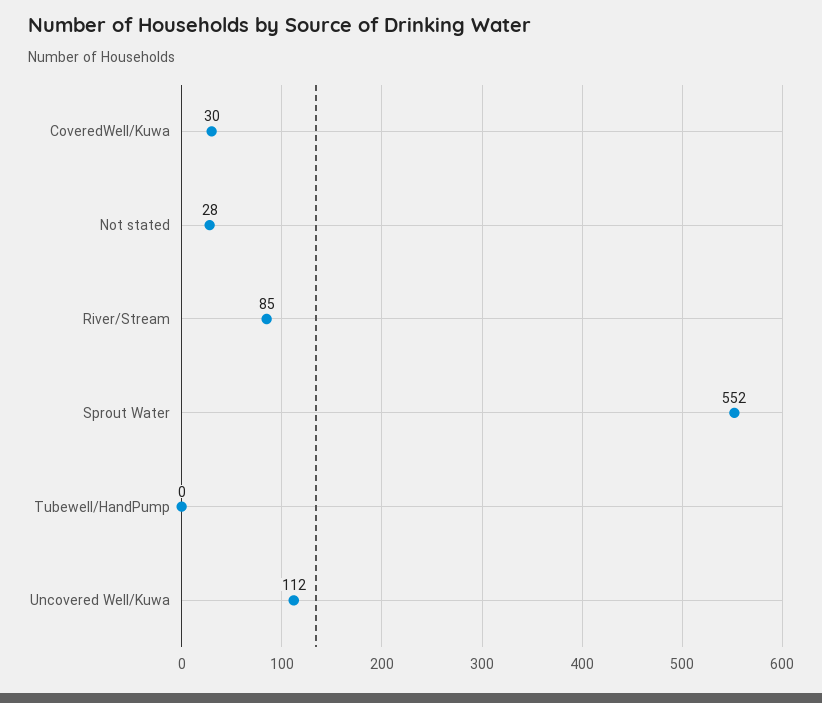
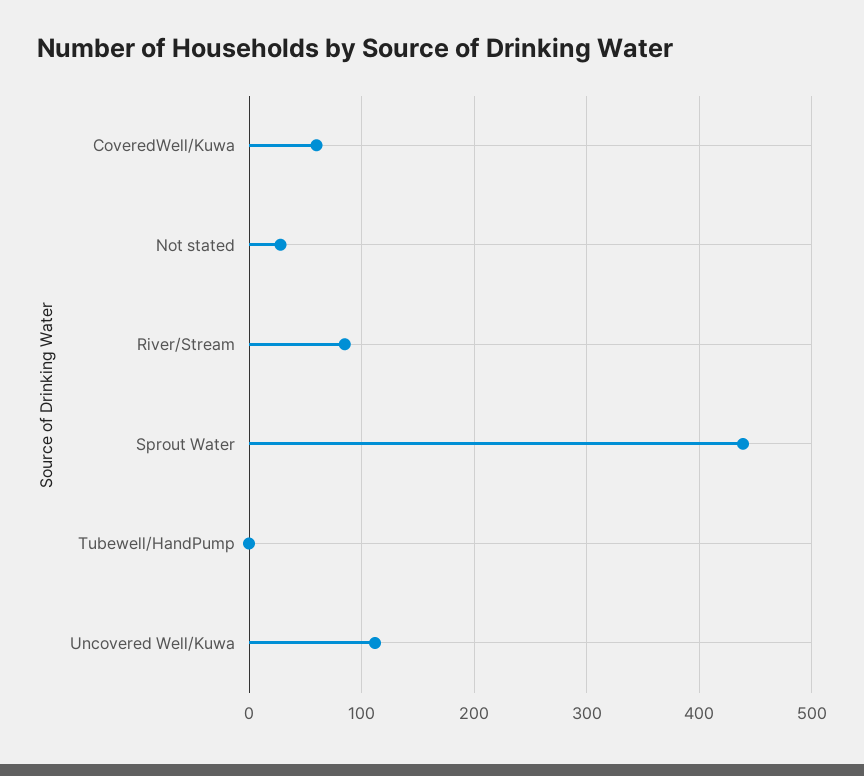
  {
-   "CoveredWell/Kuwa": 30,
+   "CoveredWell/Kuwa": 60,
    "Not stated": 28,
    "River/Stream": 85,
-   "Sprout Water": 552,
+   "Sprout Water": 440,
    "Tubewell/HandPump": 0,
    "Uncovered Well/Kuwa": 112
  }

